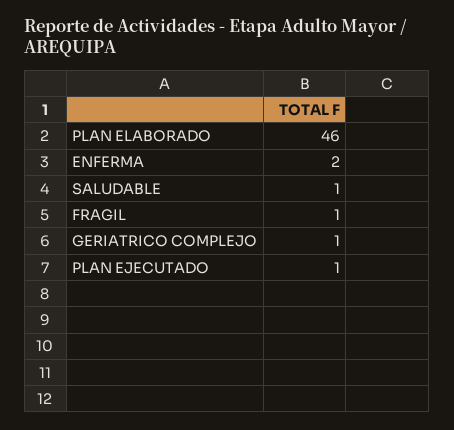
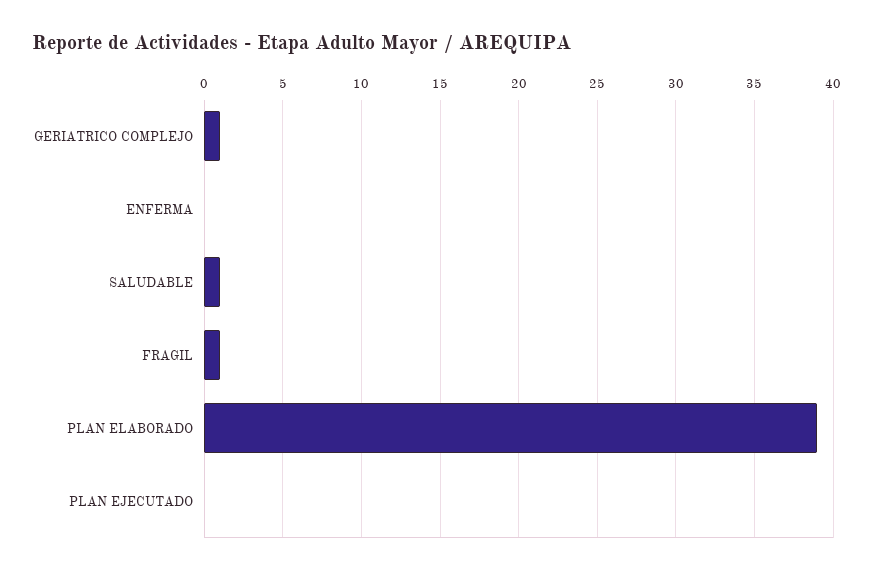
  {
-   "PLAN ELABORADO": 46,
+   "PLAN ELABORADO": 39,
-   "ENFERMA": 2,
+   "ENFERMA": 0,
    "SALUDABLE": 1,
    "FRAGIL": 1,
    "GERIATRICO COMPLEJO": 1,
-   "PLAN EJECUTADO": 1
+   "PLAN EJECUTADO": 0
  }

